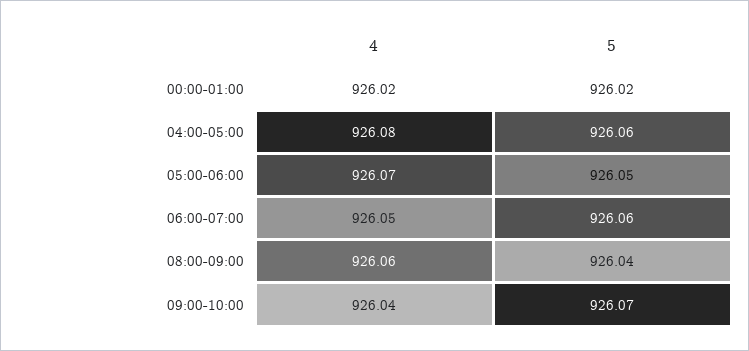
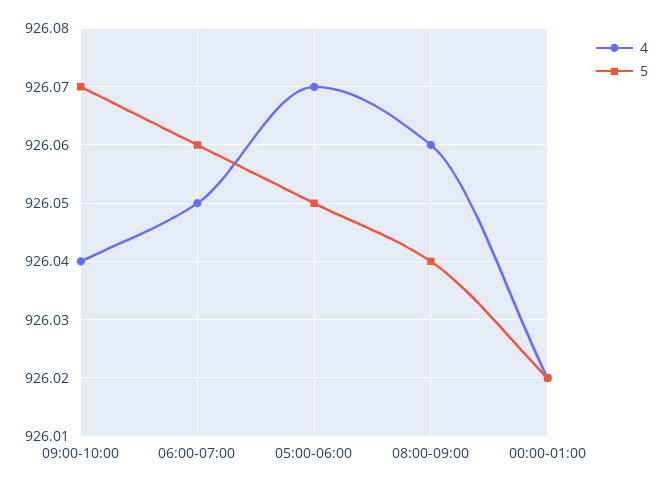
  {
    "4": {
      "00:00-01:00": 926.02,
-     "04:00-05:00": 926.08,
      "05:00-06:00": 926.07,
      "06:00-07:00": 926.05,
      "08:00-09:00": 926.06,
      "09:00-10:00": 926.04
    },
    "5": {
      "00:00-01:00": 926.02,
-     "04:00-05:00": 926.06,
      "05:00-06:00": 926.05,
      "06:00-07:00": 926.06,
      "08:00-09:00": 926.04,
      "09:00-10:00": 926.07
    }
  }

